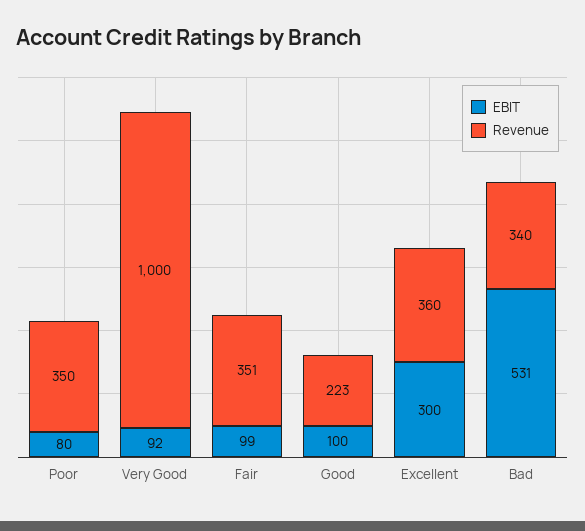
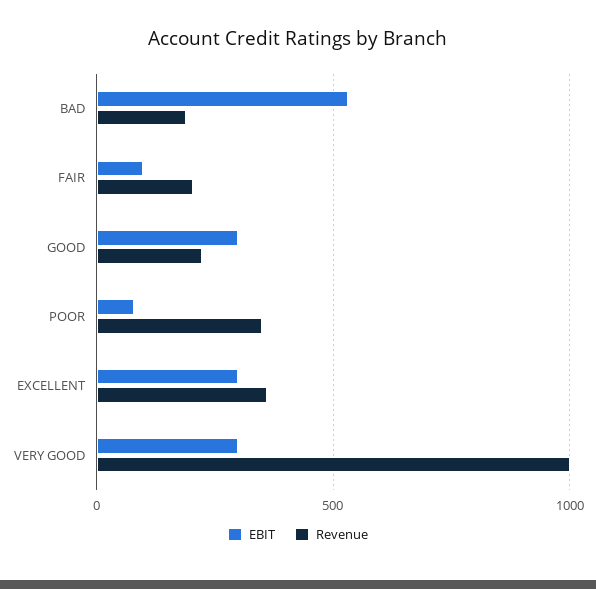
  {
    "EBIT": {
      "Poor": 80,
-     "Very Good": 92,
+     "Very Good": 300,
      "Fair": 99,
-     "Good": 100,
+     "Good": 300,
      "Excellent": 300,
      "Bad": 531
    },
    "Revenue": {
      "Poor": 350,
      "Very Good": 1000,
-     "Fair": 351,
+     "Fair": 200,
      "Good": 223,
      "Excellent": 360,
-     "Bad": 340
+     "Bad": 200
    }
  }

